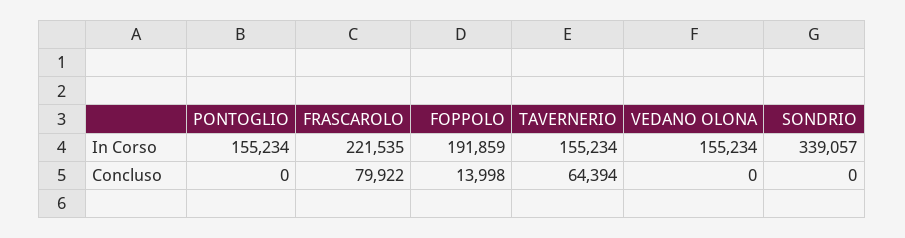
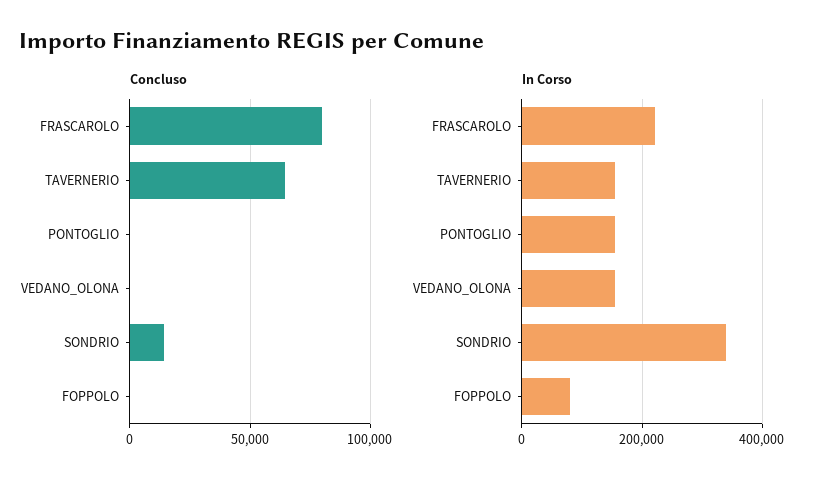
  {
    "In Corso": {
      "PONTOGLIO": 155234,
      "FRASCAROLO": 221535,
-     "FOPPOLO": 191859,
+     "FOPPOLO": 80000,
      "TAVERNERIO": 155234,
      "VEDANO OLONA": 155234,
      "SONDRIO": 339057
    },
    "Concluso": {
      "PONTOGLIO": 0,
      "FRASCAROLO": 79922,
-     "FOPPOLO": 13998,
+     "FOPPOLO": 0,
      "TAVERNERIO": 64394,
      "VEDANO OLONA": 0,
-     "SONDRIO": 0
+     "SONDRIO": 15000
    }
  }

